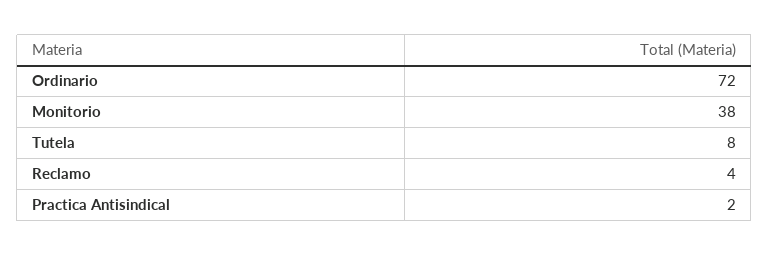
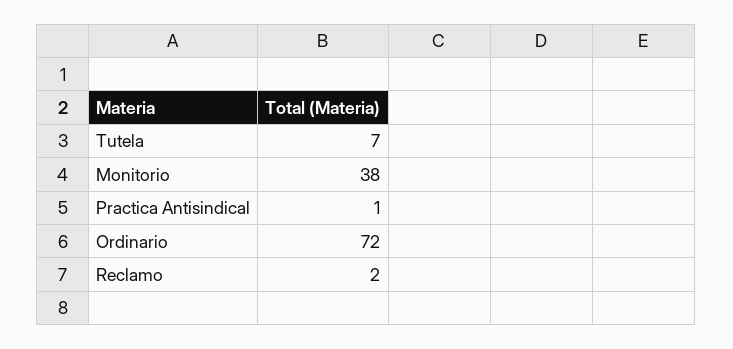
  {
    "Ordinario": 72,
    "Monitorio": 38,
-   "Tutela": 8,
+   "Tutela": 7,
-   "Reclamo": 4,
+   "Reclamo": 2,
-   "Practica Antisindical": 2
+   "Practica Antisindical": 1
  }

